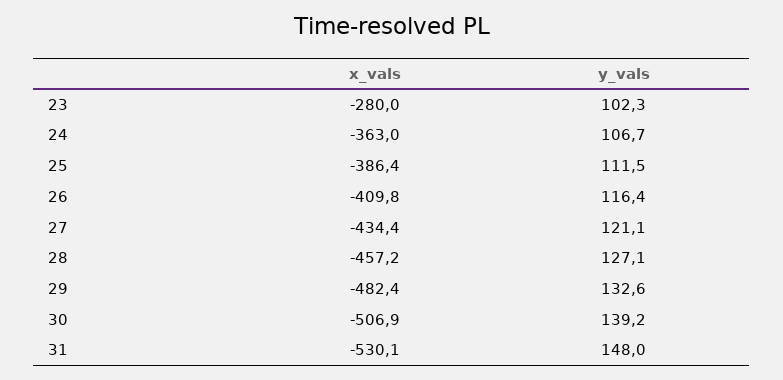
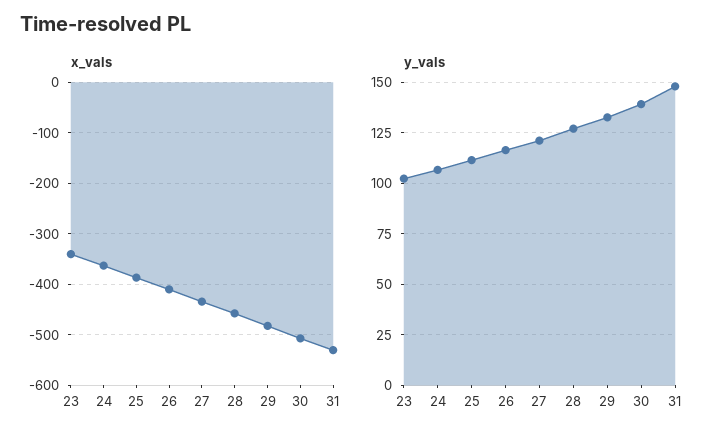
  {
    "x_vals": {
-     "23": -280,
+     "23": -340,
      "24": -363,
      "25": -386.4,
      "26": -409.8,
      "27": -434.4,
      "28": -457.2,
      "29": -482.4,
      "30": -506.9,
      "31": -530.1
    },
    "y_vals": {
      "23": 102.3,
      "24": 106.7,
      "25": 111.5,
      "26": 116.4,
      "27": 121.1,
      "28": 127.1,
      "29": 132.6,
      "30": 139.2,
      "31": 148
    }
  }

